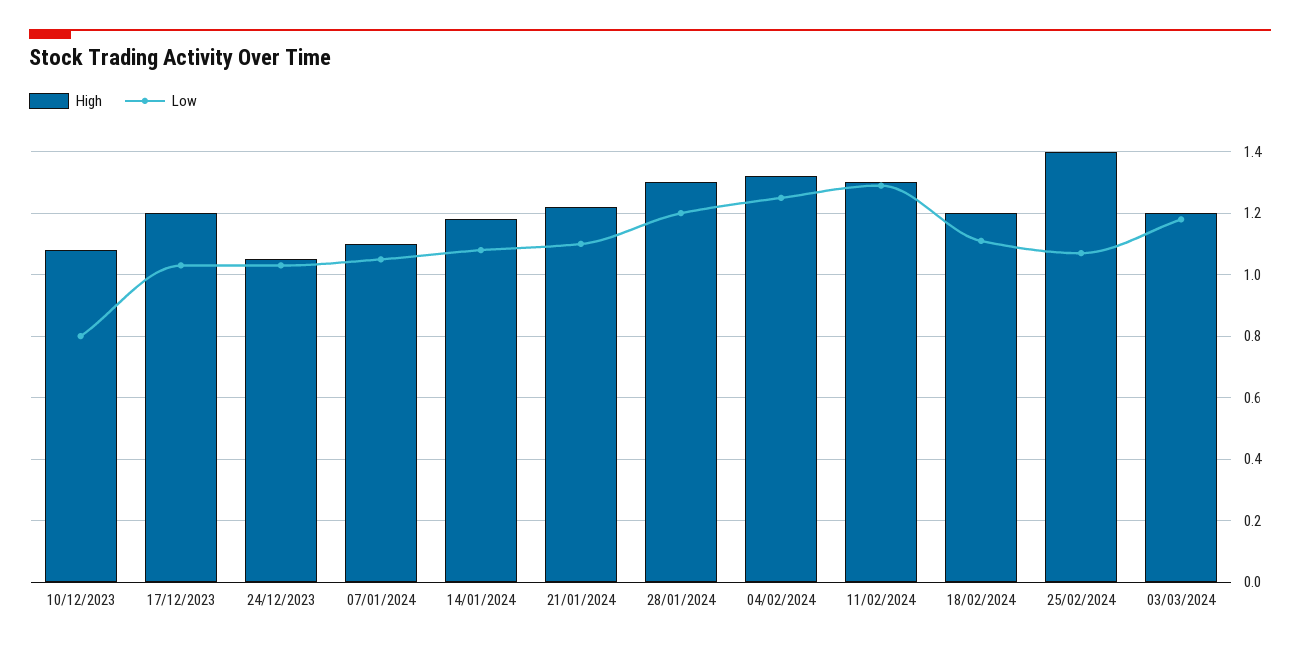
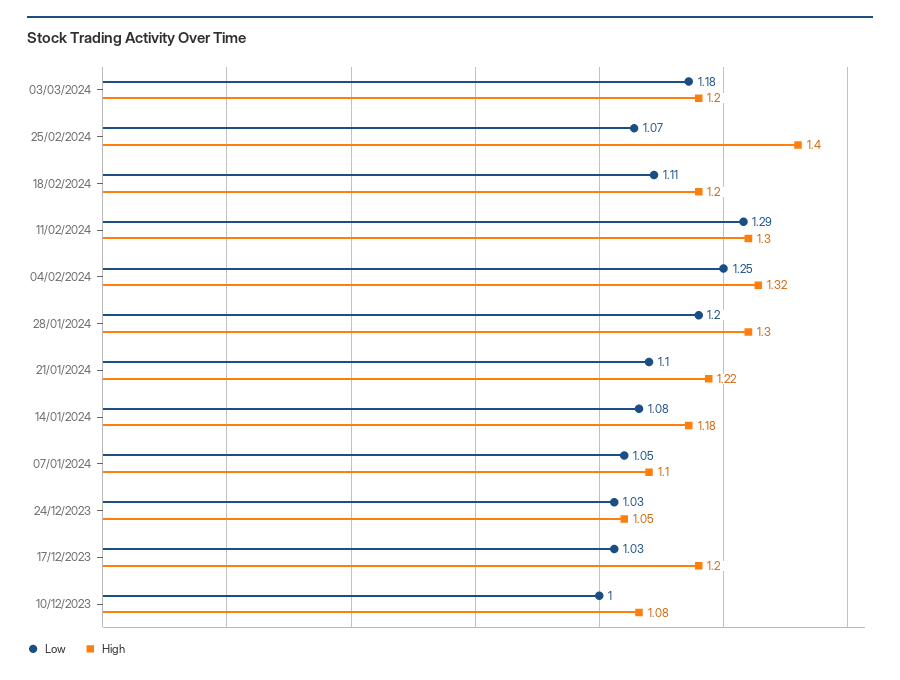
  {
    "High": {
      "10/12/2023": 1.08,
      "17/12/2023": 1.2,
      "24/12/2023": 1.05,
      "07/01/2024": 1.1,
      "14/01/2024": 1.18,
      "21/01/2024": 1.22,
      "28/01/2024": 1.3,
      "04/02/2024": 1.32,
      "11/02/2024": 1.3,
      "18/02/2024": 1.2,
      "25/02/2024": 1.4,
      "03/03/2024": 1.2
    },
    "Low": {
-     "10/12/2023": 0.8,
+     "10/12/2023": 1,
      "17/12/2023": 1.03,
      "24/12/2023": 1.03,
      "07/01/2024": 1.05,
      "14/01/2024": 1.08,
      "21/01/2024": 1.1,
      "28/01/2024": 1.2,
      "04/02/2024": 1.25,
      "11/02/2024": 1.29,
      "18/02/2024": 1.11,
      "25/02/2024": 1.07,
      "03/03/2024": 1.18
    }
  }

